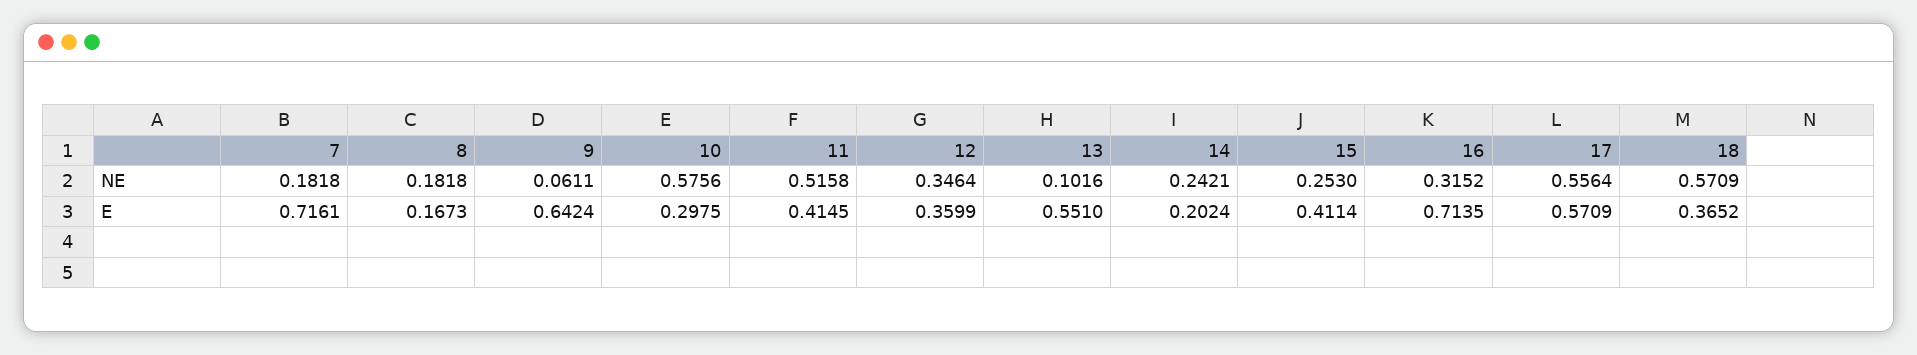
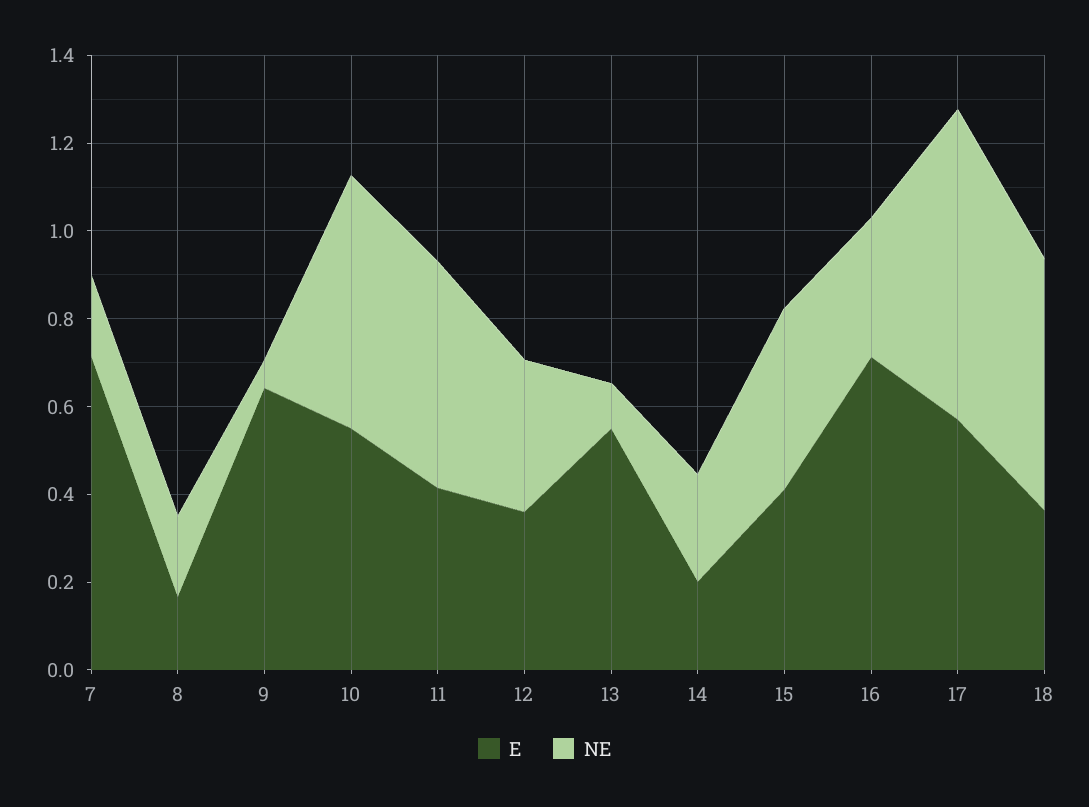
  {
    "NE": {
      "7": 0.1818,
      "8": 0.1818,
      "9": 0.0611,
      "10": 0.5756,
      "11": 0.5158,
      "12": 0.3464,
      "13": 0.1016,
      "14": 0.2421,
-     "15": 0.253,
+     "15": 0.4,
      "16": 0.3152,
-     "17": 0.5564,
+     "17": 0.7,
      "18": 0.5709
    },
    "E": {
      "7": 0.7161,
      "8": 0.1673,
      "9": 0.6424,
-     "10": 0.2975,
+     "10": 0.55,
      "11": 0.4145,
      "12": 0.3599,
      "13": 0.551,
      "14": 0.2024,
      "15": 0.4114,
      "16": 0.7135,
      "17": 0.5709,
      "18": 0.3652
    }
  }

